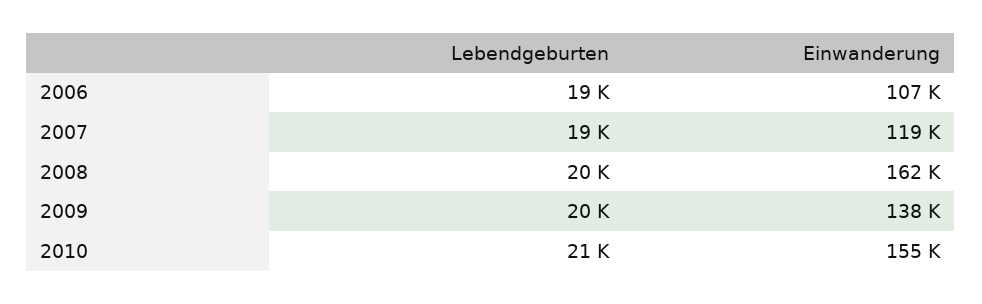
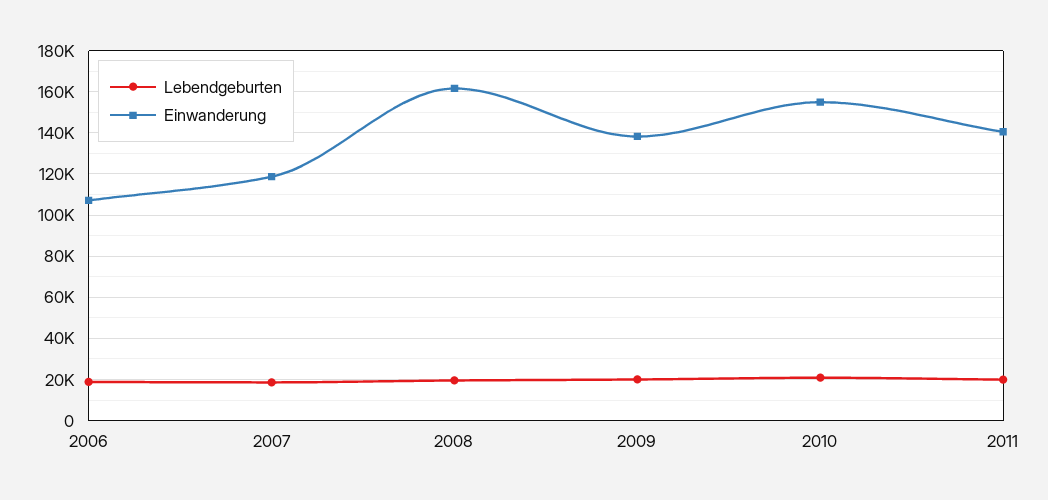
  {
    "Lebendgeburten": {
      "2006": 19000,
      "2007": 19000,
      "2008": 20000,
      "2009": 20000,
-     "2010": 21000
+     "2010": 21000,
+     "2011": 20000
    },
    "Einwanderung": {
      "2006": 107000,
      "2007": 119000,
      "2008": 162000,
      "2009": 138000,
-     "2010": 155000
+     "2010": 155000,
+     "2011": 140000
    }
  }

